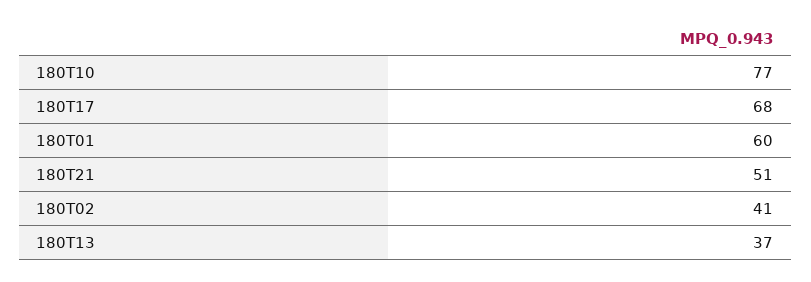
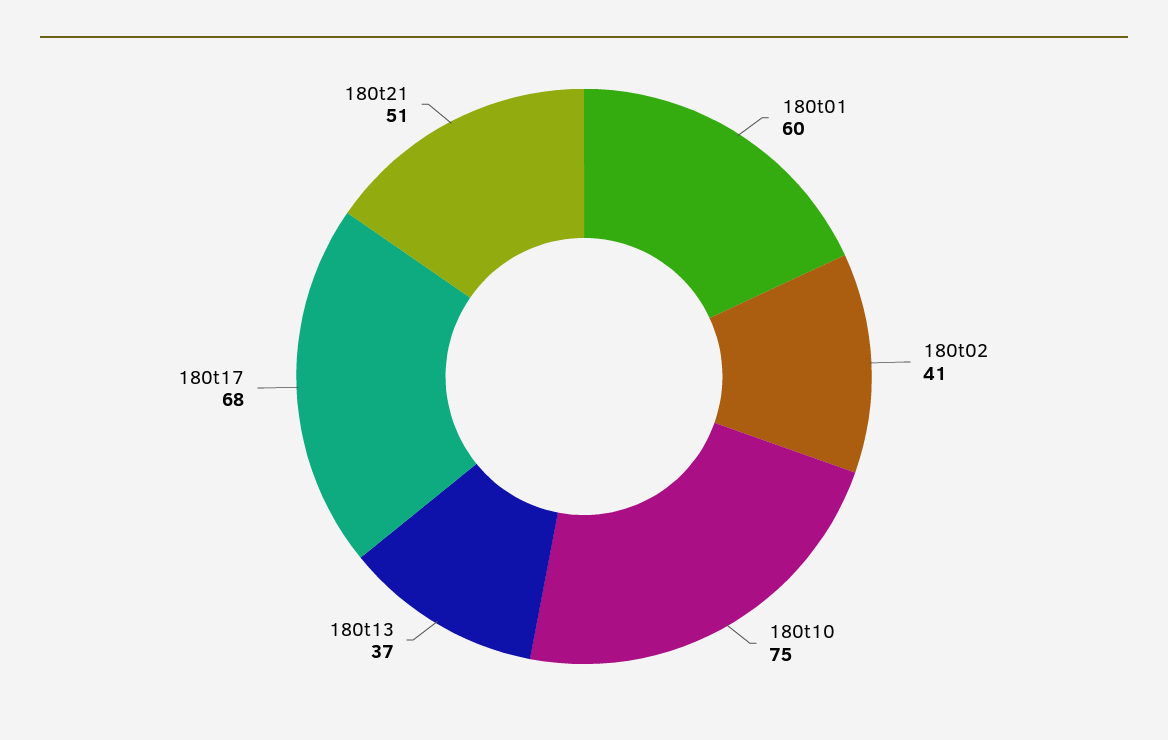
  {
-   "180T10": 77,
+   "180T10": 75,
    "180T17": 68,
    "180T01": 60,
    "180T21": 51,
    "180T02": 41,
    "180T13": 37
  }

